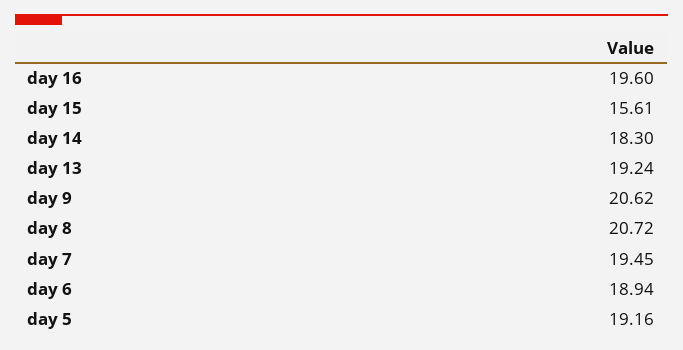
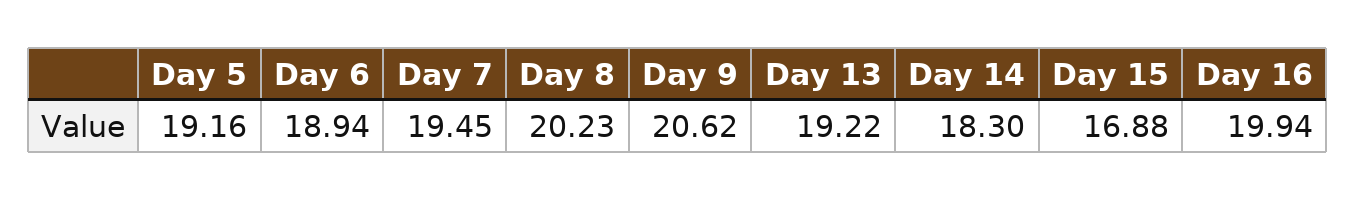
  {
-   "day 16": 19.6,
+   "day 16": 19.94,
-   "day 15": 15.61,
+   "day 15": 16.88,
    "day 14": 18.3,
-   "day 13": 19.24,
+   "day 13": 19.22,
    "day 9": 20.62,
-   "day 8": 20.72,
+   "day 8": 20.23,
    "day 7": 19.45,
    "day 6": 18.94,
    "day 5": 19.16
  }

